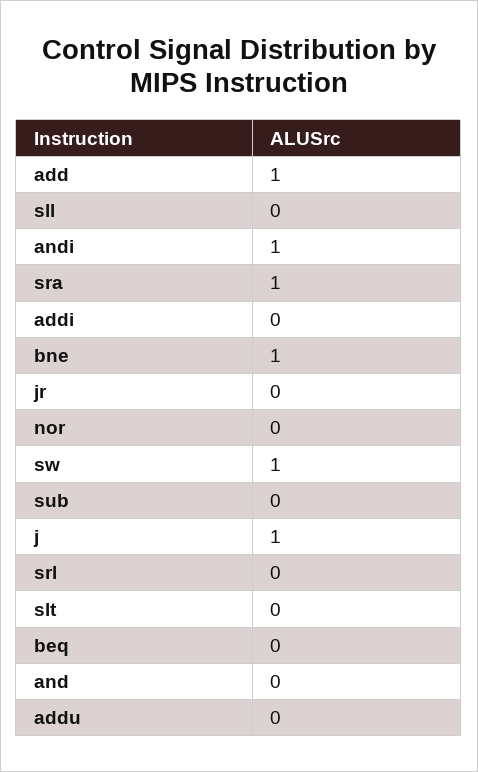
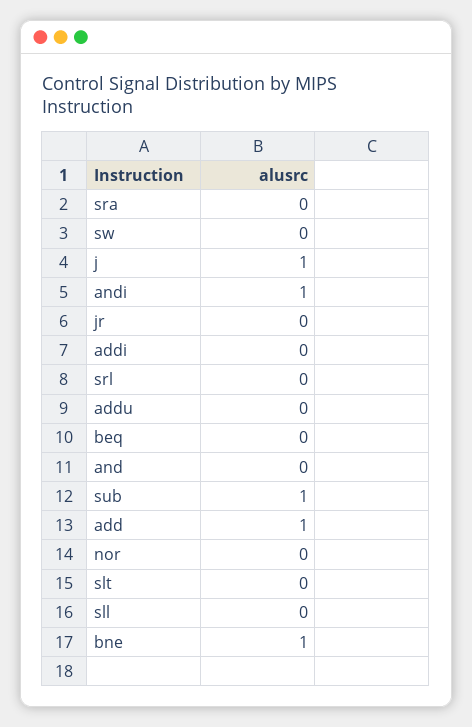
  {
    "add": 1,
    "sll": 0,
    "andi": 1,
-   "sra": 1,
+   "sra": 0,
    "addi": 0,
    "bne": 1,
    "jr": 0,
    "nor": 0,
-   "sw": 1,
+   "sw": 0,
-   "sub": 0,
+   "sub": 1,
    "j": 1,
    "srl": 0,
    "slt": 0,
    "beq": 0,
    "and": 0,
    "addu": 0
  }

